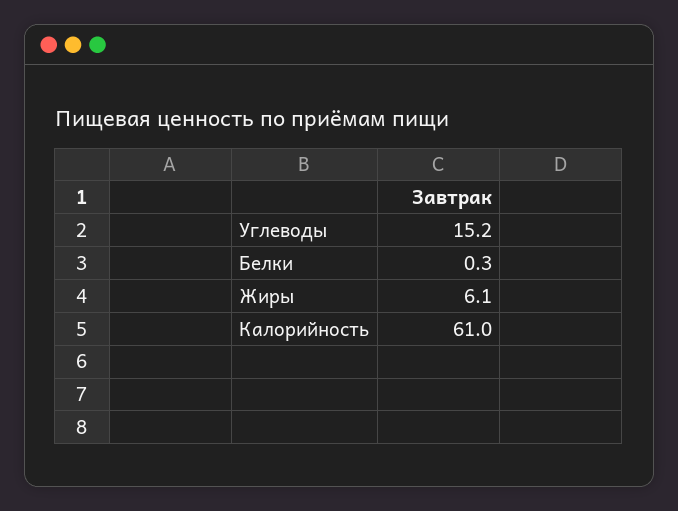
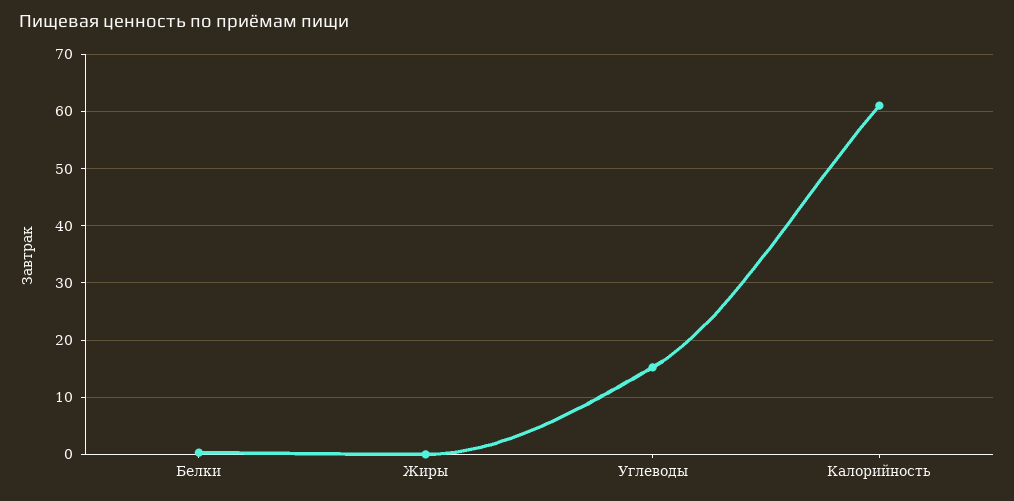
  {
    "Углеводы": 15.2,
    "Белки": 0.3,
-   "Жиры": 6.1,
+   "Жиры": 0,
    "Калорийность": 61
  }

